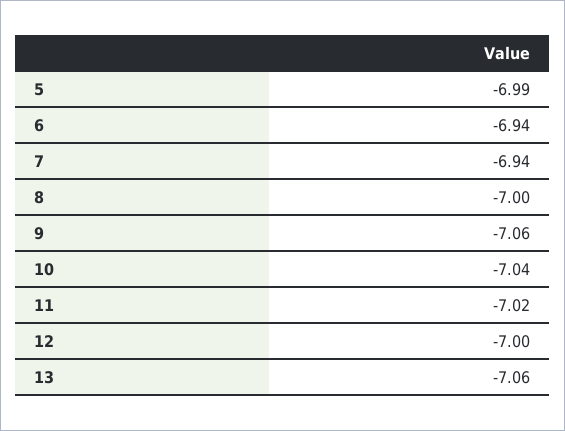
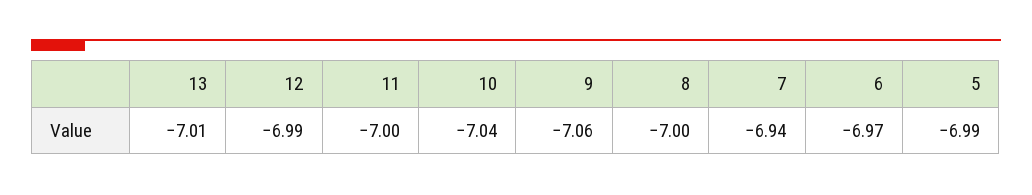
  {
    "5": -6.99,
-   "6": -6.94,
+   "6": -6.97,
    "7": -6.94,
    "8": -7,
    "9": -7.06,
    "10": -7.04,
-   "11": -7.02,
+   "11": -7,
-   "12": -7,
+   "12": -6.99,
-   "13": -7.06
+   "13": -7.01
  }

